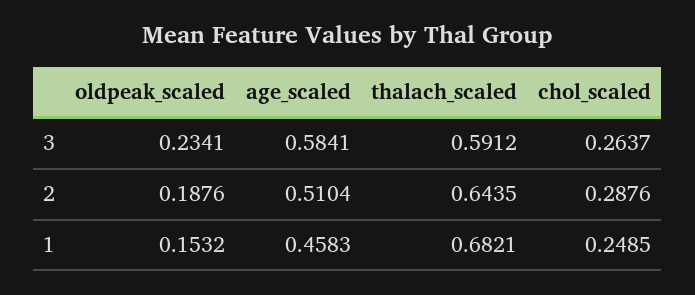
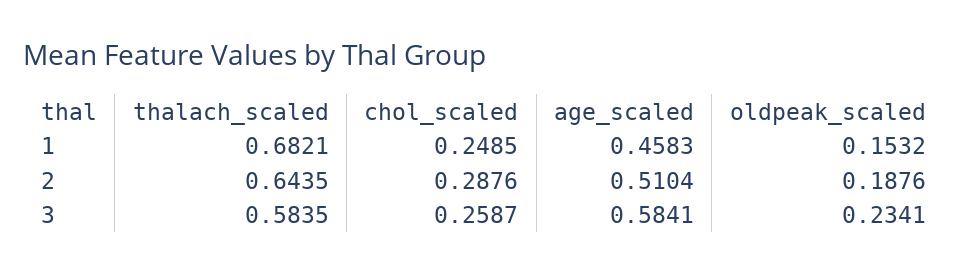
  {
    "oldpeak_scaled": {
      "3": 0.2341,
      "2": 0.1876,
      "1": 0.1532
    },
    "age_scaled": {
      "3": 0.5841,
      "2": 0.5104,
      "1": 0.4583
    },
    "thalach_scaled": {
-     "3": 0.5912,
+     "3": 0.5835,
      "2": 0.6435,
      "1": 0.6821
    },
    "chol_scaled": {
-     "3": 0.2637,
+     "3": 0.2587,
      "2": 0.2876,
      "1": 0.2485
    }
  }

